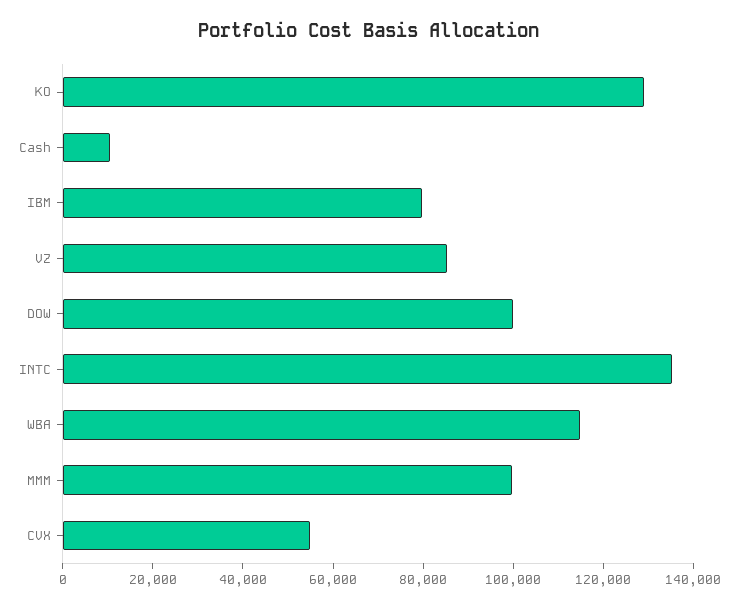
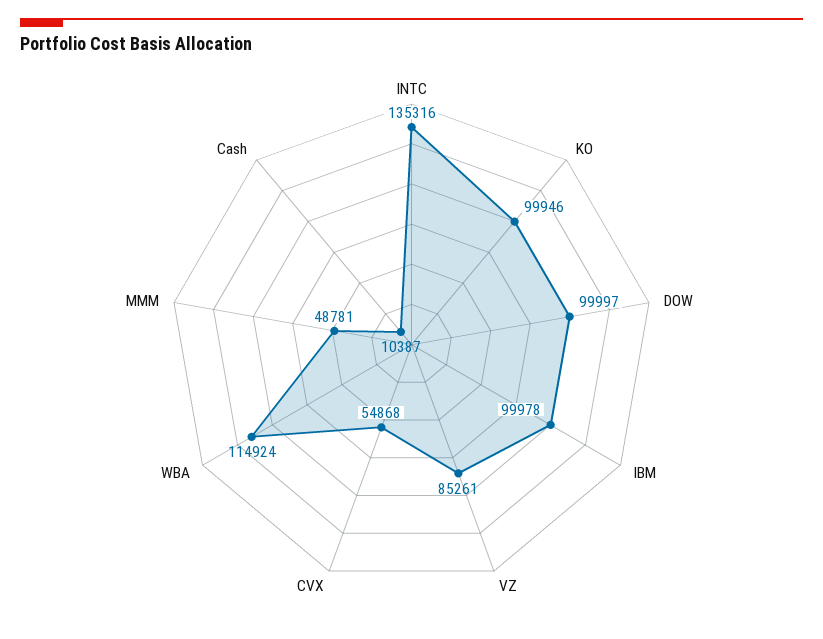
  {
-   "KO": 130000,
+   "KO": 99946,
    "Cash": 10387,
-   "IBM": 80000,
+   "IBM": 99978,
    "VZ": 85261,
    "DOW": 99997,
    "INTC": 135316,
    "WBA": 114924,
-   "MMM": 100000,
+   "MMM": 48781,
    "CVX": 54868
  }

